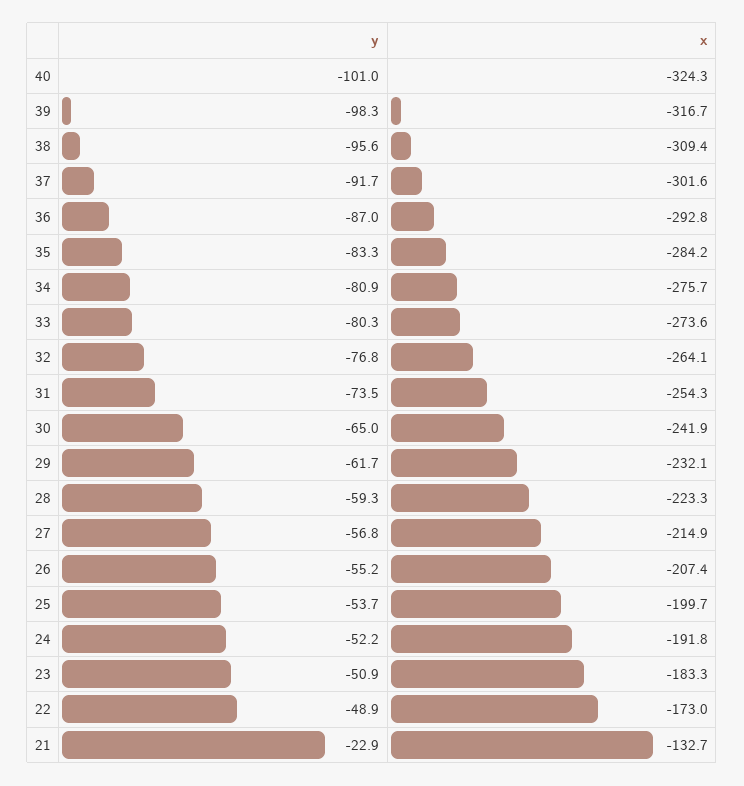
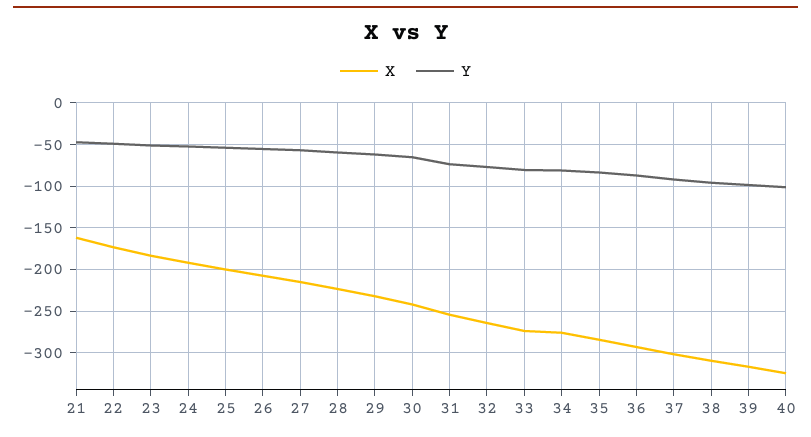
  {
    "y": {
      "40": -101,
      "39": -98.3,
      "38": -95.6,
      "37": -91.7,
      "36": -87,
      "35": -83.3,
      "34": -80.9,
      "33": -80.3,
      "32": -76.8,
      "31": -73.5,
      "30": -65,
      "29": -61.7,
      "28": -59.3,
      "27": -56.8,
      "26": -55.2,
      "25": -53.7,
      "24": -52.2,
      "23": -50.9,
      "22": -48.9,
-     "21": -22.9
+     "21": -50
    },
    "x": {
      "40": -324.3,
      "39": -316.7,
      "38": -309.4,
      "37": -301.6,
      "36": -292.8,
      "35": -284.2,
      "34": -275.7,
      "33": -273.6,
      "32": -264.1,
      "31": -254.3,
      "30": -241.9,
      "29": -232.1,
      "28": -223.3,
      "27": -214.9,
      "26": -207.4,
      "25": -199.7,
      "24": -191.8,
      "23": -183.3,
      "22": -173,
-     "21": -132.7
+     "21": -160
    }
  }

